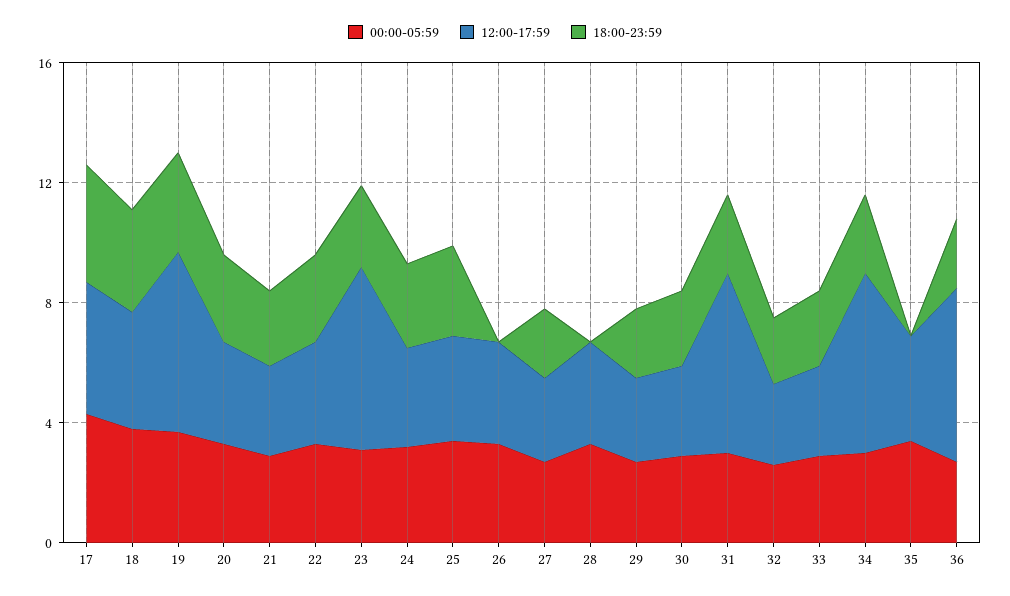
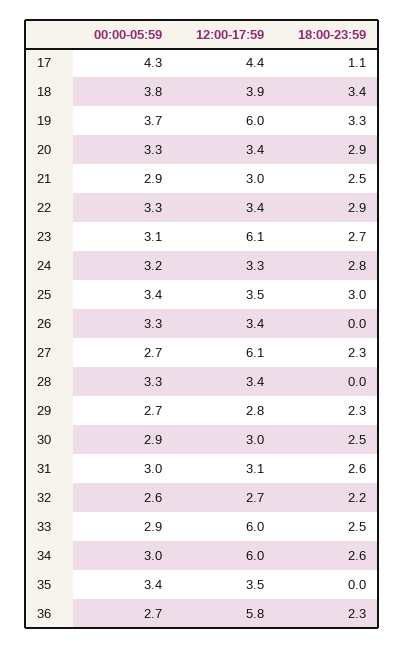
  {
    "00:00-05:59": {
      "17": 4.3,
      "18": 3.8,
      "19": 3.7,
      "20": 3.3,
      "21": 2.9,
      "22": 3.3,
      "23": 3.1,
      "24": 3.2,
      "25": 3.4,
      "26": 3.3,
      "27": 2.7,
      "28": 3.3,
      "29": 2.7,
      "30": 2.9,
      "31": 3,
      "32": 2.6,
      "33": 2.9,
      "34": 3,
      "35": 3.4,
      "36": 2.7
    },
    "12:00-17:59": {
      "17": 4.4,
      "18": 3.9,
      "19": 6,
      "20": 3.4,
      "21": 3,
      "22": 3.4,
      "23": 6.1,
      "24": 3.3,
      "25": 3.5,
      "26": 3.4,
-     "27": 3,
+     "27": 6.1,
      "28": 3.4,
      "29": 2.8,
      "30": 3,
-     "31": 6,
+     "31": 3.1,
      "32": 2.7,
-     "33": 3,
+     "33": 6,
      "34": 6,
      "35": 3.5,
      "36": 5.8
    },
    "18:00-23:59": {
-     "17": 4,
+     "17": 1.1,
      "18": 3.4,
      "19": 3.3,
      "20": 2.9,
      "21": 2.5,
      "22": 2.9,
      "23": 2.7,
      "24": 2.8,
      "25": 3,
      "26": 0,
      "27": 2.3,
      "28": 0,
      "29": 2.3,
      "30": 2.5,
      "31": 2.6,
      "32": 2.2,
      "33": 2.5,
      "34": 2.6,
      "35": 0,
      "36": 2.3
    }
  }

